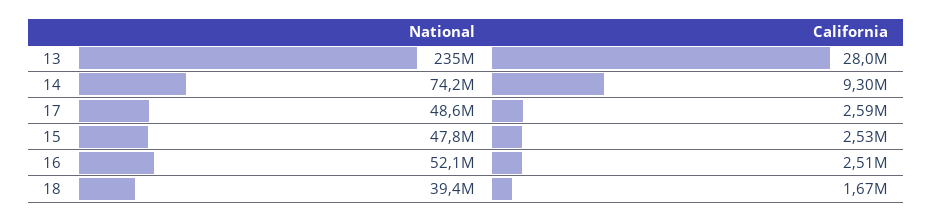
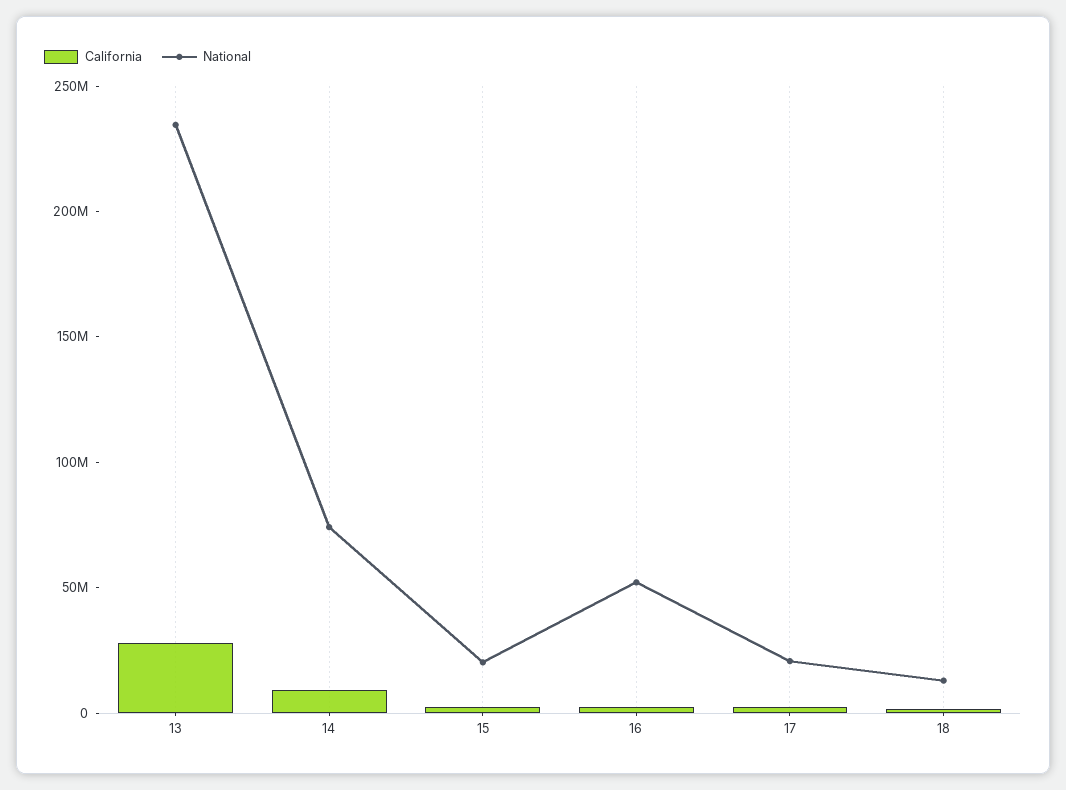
  {
    "National": {
      "13": 235000000,
      "14": 74200000,
-     "17": 48600000,
+     "17": 20000000,
-     "15": 47800000,
+     "15": 20000000,
      "16": 52100000,
-     "18": 39400000
+     "18": 10000000
    },
    "California": {
      "13": 28000000,
      "14": 9300000,
      "17": 2590000,
      "15": 2530000,
      "16": 2510000,
      "18": 1670000
    }
  }

